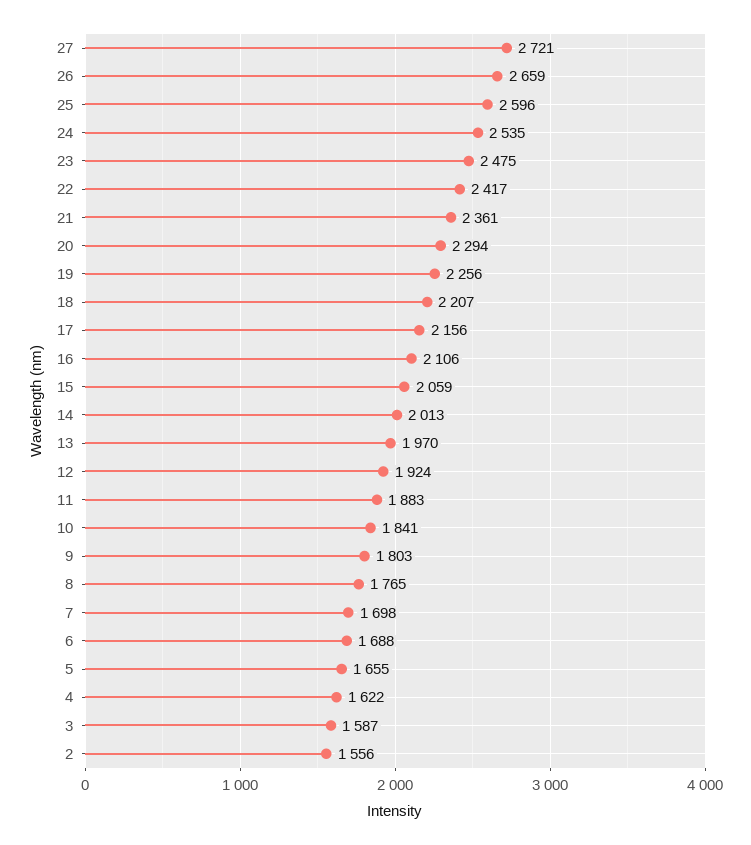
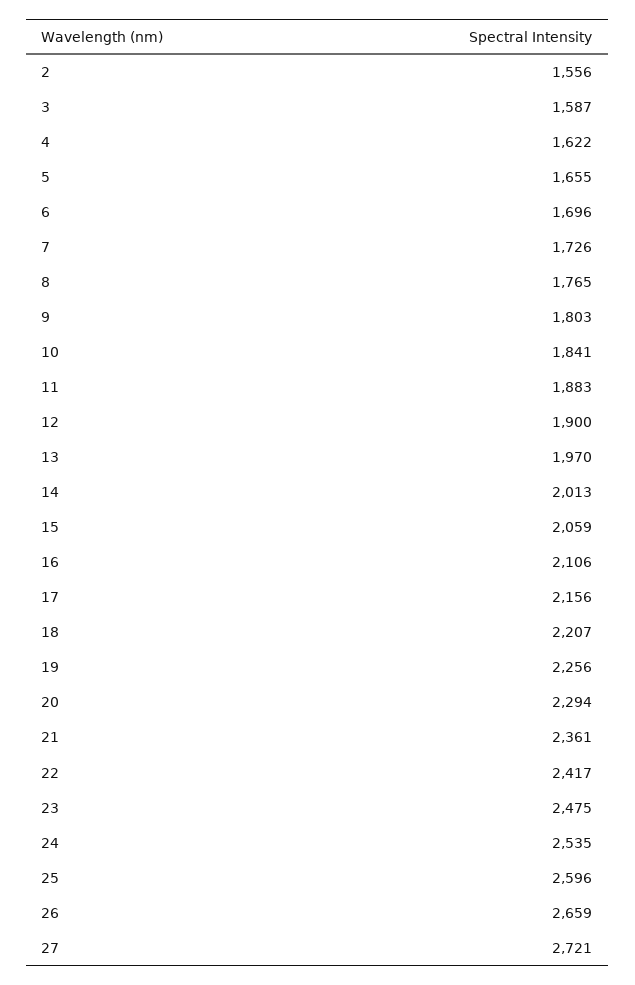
  {
    "27": 2721,
    "26": 2659,
    "25": 2596,
    "24": 2535,
    "23": 2475,
    "22": 2417,
    "21": 2361,
    "20": 2294,
    "19": 2256,
    "18": 2207,
    "17": 2156,
    "16": 2106,
    "15": 2059,
    "14": 2013,
    "13": 1970,
-   "12": 1924,
+   "12": 1900,
    "11": 1883,
    "10": 1841,
    "9": 1803,
    "8": 1765,
-   "7": 1698,
+   "7": 1726,
-   "6": 1688,
+   "6": 1696,
    "5": 1655,
    "4": 1622,
    "3": 1587,
    "2": 1556
  }

